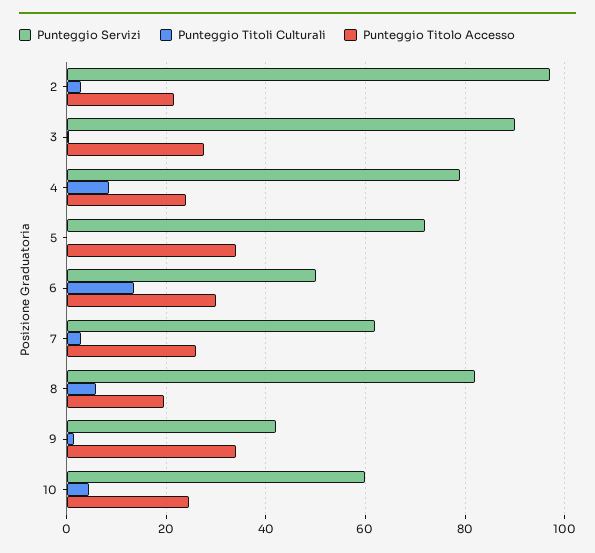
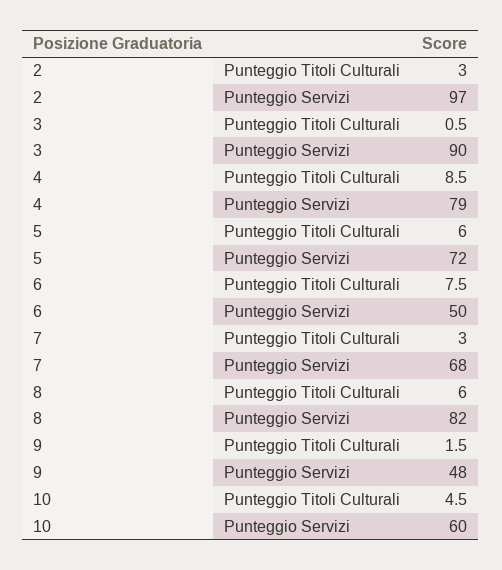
  {
    "Punteggio Servizi": {
      "2": 97,
      "3": 90,
      "4": 79,
      "5": 72,
      "6": 50,
-     "7": 62,
+     "7": 68,
      "8": 82,
-     "9": 42,
+     "9": 48,
      "10": 60
    },
    "Punteggio Titoli Culturali": {
      "2": 3,
      "3": 0.5,
      "4": 8.5,
-     "5": 0,
+     "5": 6,
-     "6": 14,
+     "6": 7.5,
      "7": 3,
      "8": 6,
      "9": 1.5,
      "10": 4.5
-   },
+   }
-   "Punteggio Titolo Accesso": {
-     "2": 22,
-     "3": 28,
-     "4": 24,
-     "5": 34,
-     "6": 30,
-     "7": 26,
-     "8": 20,
-     "9": 34,
-     "10": 24
-   }
  }

